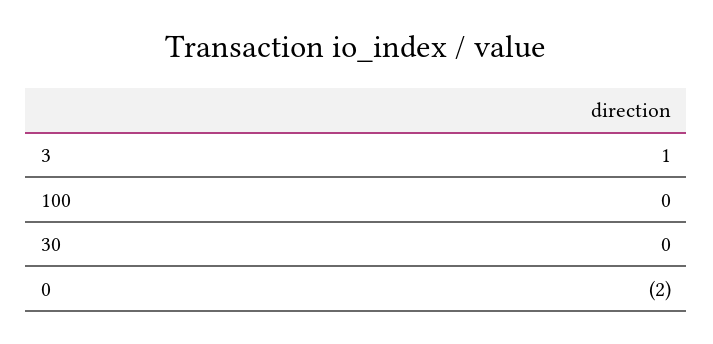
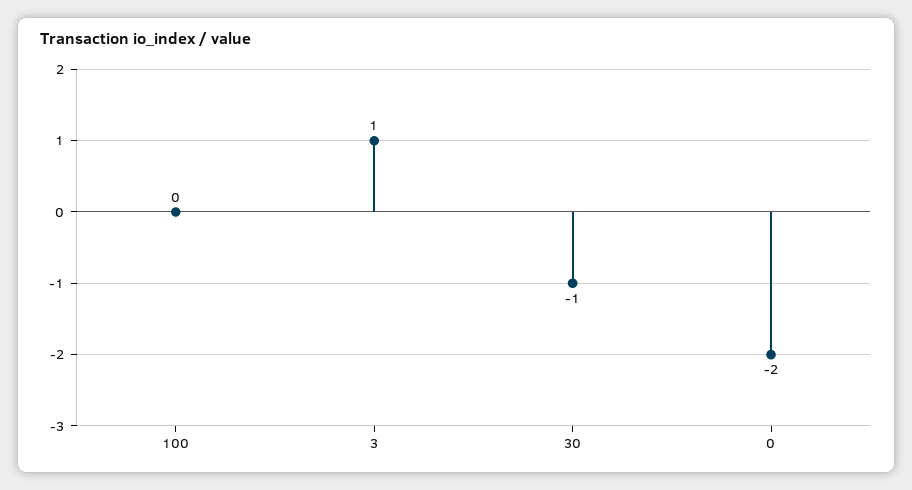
  {
    "3": 1,
    "100": 0,
-   "30": 0,
+   "30": -1,
    "0": -2
  }

